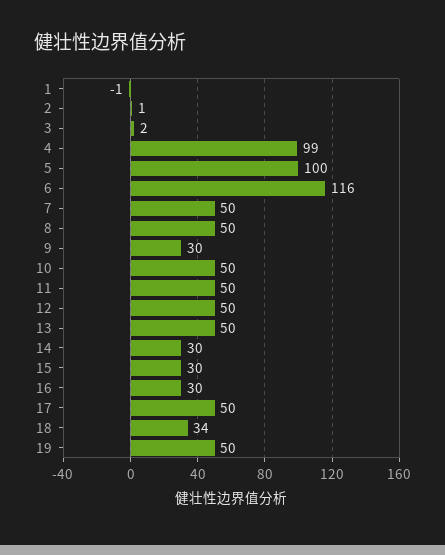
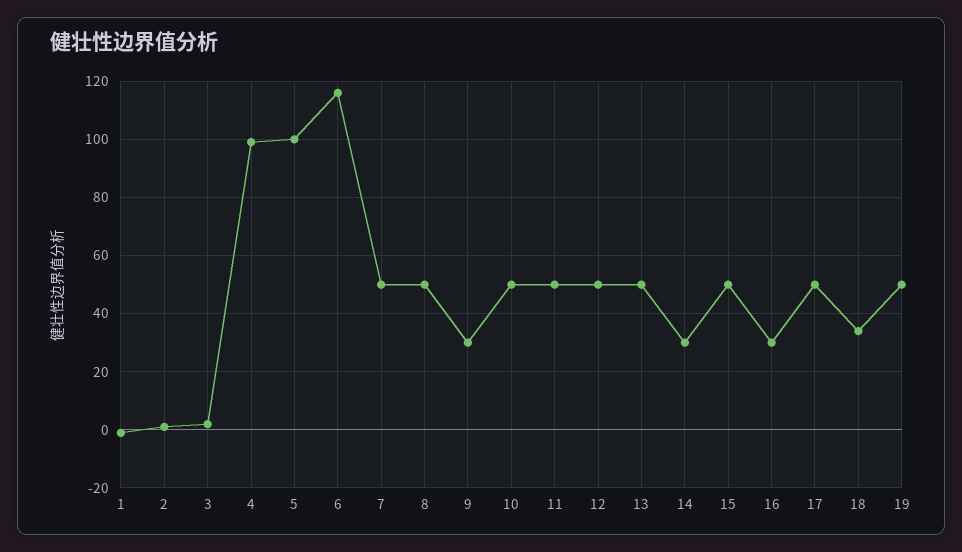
  {
    "1": -1,
    "2": 1,
    "3": 2,
    "4": 99,
    "5": 100,
    "6": 116,
    "7": 50,
    "8": 50,
    "9": 30,
    "10": 50,
    "11": 50,
    "12": 50,
    "13": 50,
    "14": 30,
-   "15": 30,
+   "15": 50,
    "16": 30,
    "17": 50,
    "18": 34,
    "19": 50
  }

